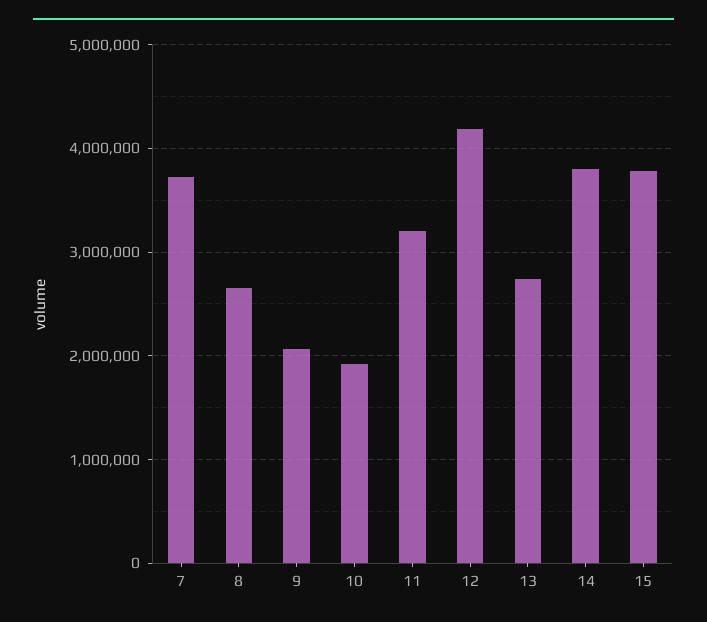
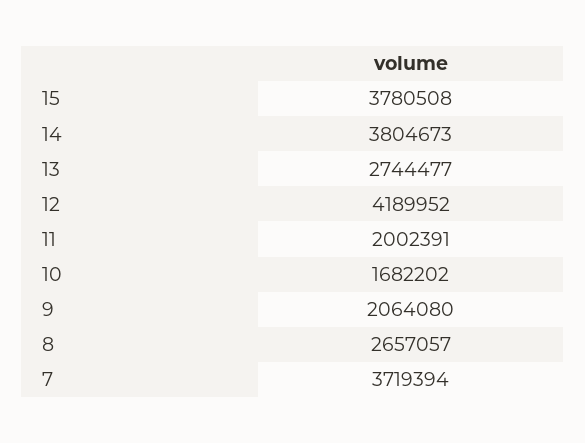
  {
    "7": 3719394,
    "8": 2657057,
    "9": 2064080,
-   "10": 1900000,
+   "10": 1682202,
-   "11": 3200000,
+   "11": 2002391,
    "12": 4189952,
    "13": 2744477,
    "14": 3804673,
    "15": 3780508
  }

